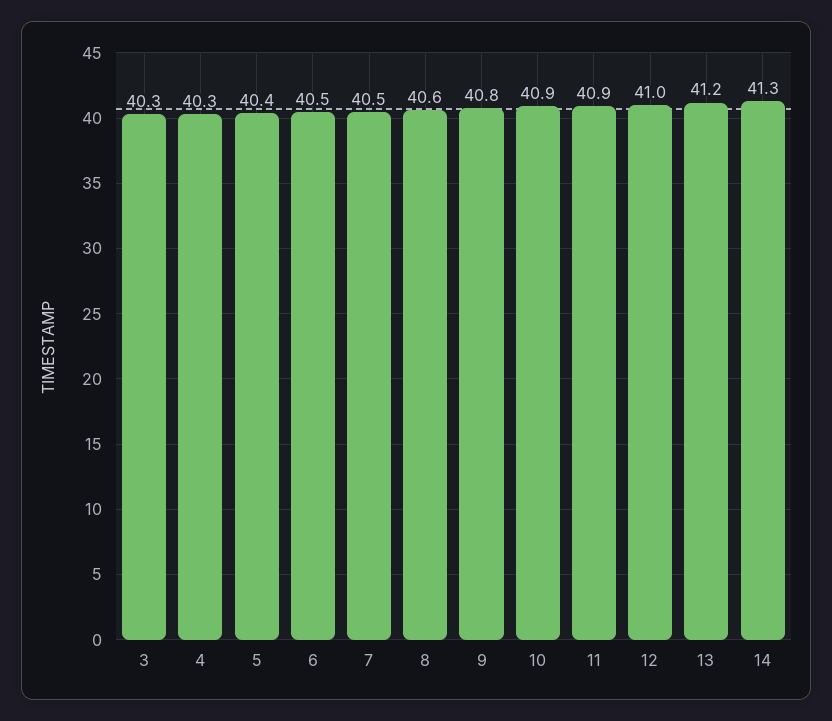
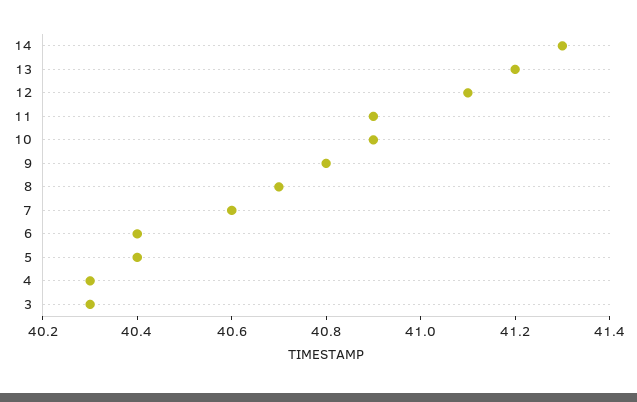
  {
    "3": 40.3,
    "4": 40.3,
    "5": 40.4,
-   "6": 40.5,
+   "6": 40.4,
-   "7": 40.5,
+   "7": 40.6,
-   "8": 40.6,
+   "8": 40.7,
    "9": 40.8,
    "10": 40.9,
    "11": 40.9,
-   "12": 41,
+   "12": 41.1,
    "13": 41.2,
    "14": 41.3
  }

